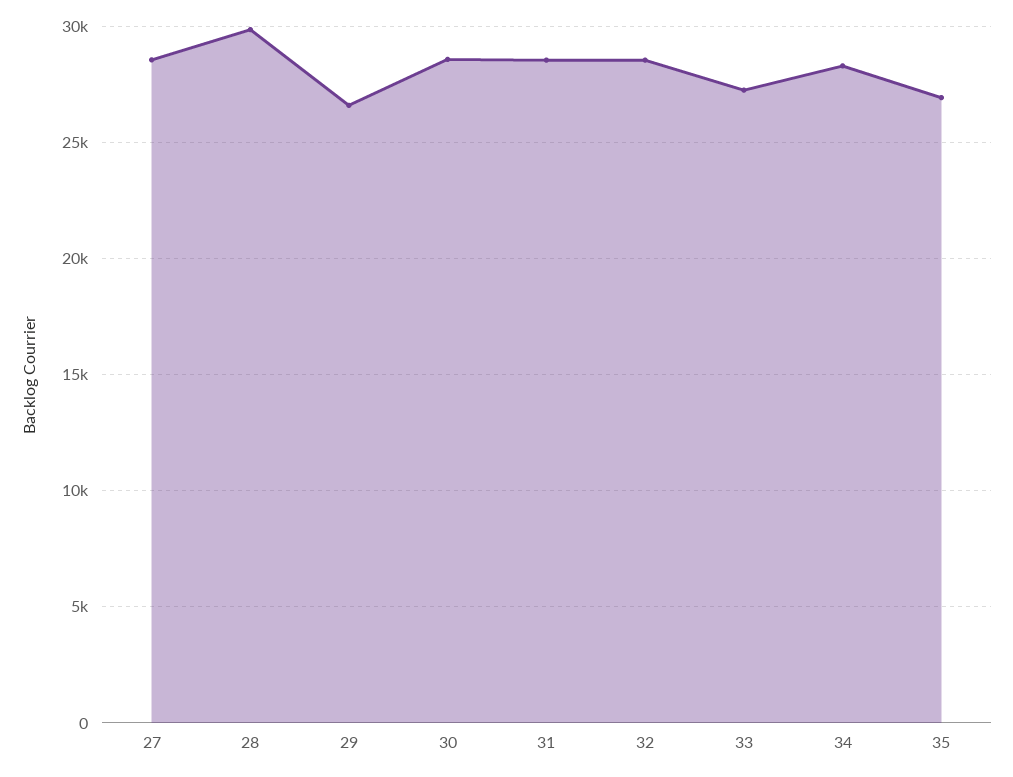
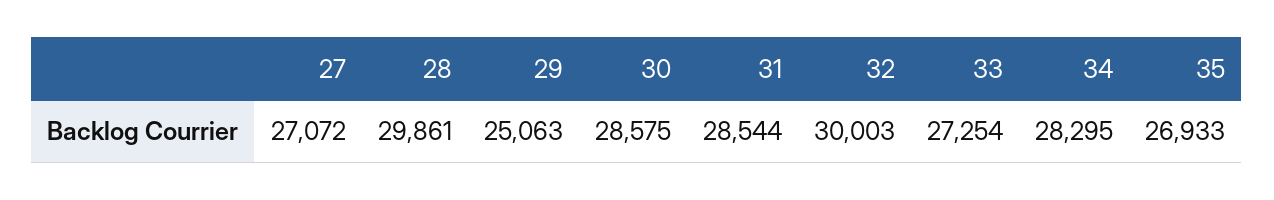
  {
-   "27": 28500,
+   "27": 27072,
    "28": 29861,
-   "29": 26500,
+   "29": 25063,
    "30": 28575,
    "31": 28544,
-   "32": 28500,
+   "32": 30003,
    "33": 27254,
    "34": 28295,
    "35": 26933
  }

